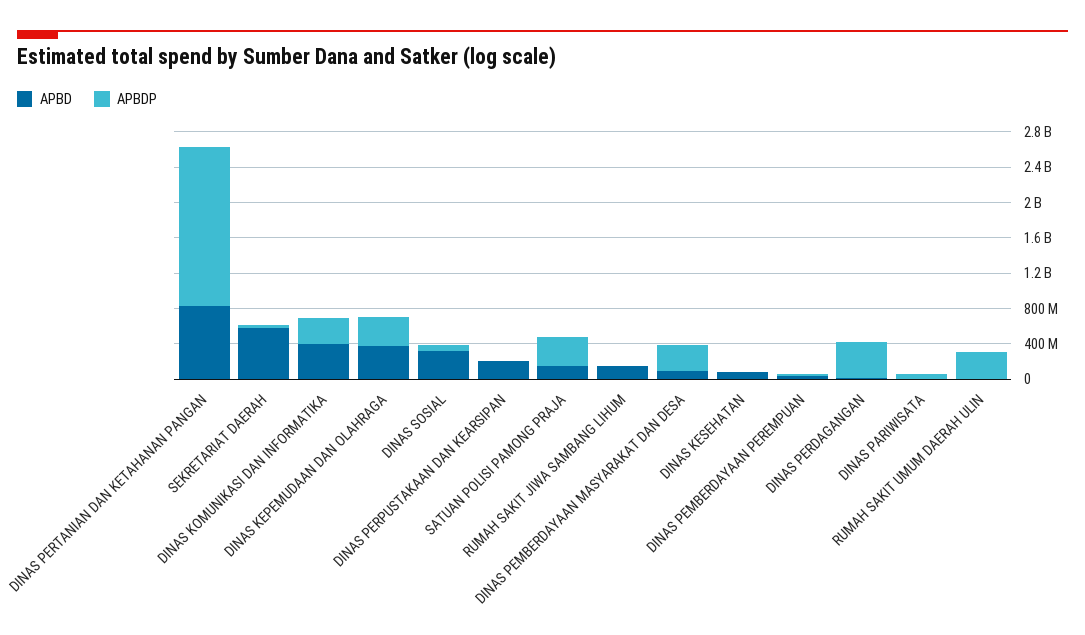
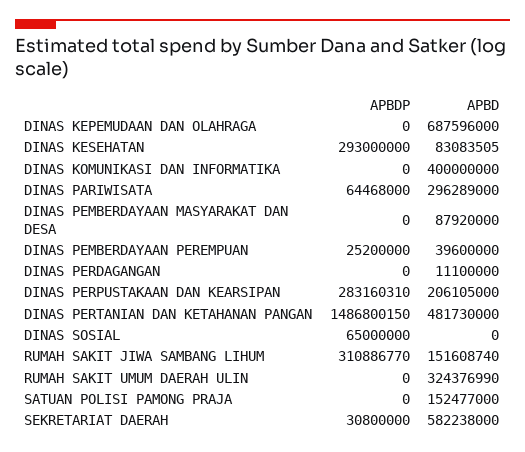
  {
    "APBD": {
-     "DINAS PERTANIAN DAN KETAHANAN PANGAN": 800000000,
+     "DINAS PERTANIAN DAN KETAHANAN PANGAN": 481730000,
      "SEKRETARIAT DAERAH": 582238000,
      "DINAS KOMUNIKASI DAN INFORMATIKA": 400000000,
-     "DINAS KEPEMUDAAN DAN OLAHRAGA": 400000000,
+     "DINAS KEPEMUDAAN DAN OLAHRAGA": 687596000,
-     "DINAS SOSIAL": 300000000,
+     "DINAS SOSIAL": 0,
      "DINAS PERPUSTAKAAN DAN KEARSIPAN": 206105000,
      "SATUAN POLISI PAMONG PRAJA": 152477000,
      "RUMAH SAKIT JIWA SAMBANG LIHUM": 151608740,
      "DINAS PEMBERDAYAAN MASYARAKAT DAN DESA": 87920000,
      "DINAS KESEHATAN": 83083505,
      "DINAS PEMBERDAYAAN PEREMPUAN": 39600000,
      "DINAS PERDAGANGAN": 11100000,
-     "DINAS PARIWISATA": 0,
+     "DINAS PARIWISATA": 296289000,
-     "RUMAH SAKIT UMUM DAERAH ULIN": 0
+     "RUMAH SAKIT UMUM DAERAH ULIN": 324376990
    },
    "APBDP": {
-     "DINAS PERTANIAN DAN KETAHANAN PANGAN": 1800000000,
+     "DINAS PERTANIAN DAN KETAHANAN PANGAN": 1486800150,
      "SEKRETARIAT DAERAH": 30800000,
-     "DINAS KOMUNIKASI DAN INFORMATIKA": 300000000,
+     "DINAS KOMUNIKASI DAN INFORMATIKA": 0,
-     "DINAS KEPEMUDAAN DAN OLAHRAGA": 300000000,
+     "DINAS KEPEMUDAAN DAN OLAHRAGA": 0,
      "DINAS SOSIAL": 65000000,
-     "DINAS PERPUSTAKAAN DAN KEARSIPAN": 0,
+     "DINAS PERPUSTAKAAN DAN KEARSIPAN": 283160310,
-     "SATUAN POLISI PAMONG PRAJA": 300000000,
+     "SATUAN POLISI PAMONG PRAJA": 0,
-     "RUMAH SAKIT JIWA SAMBANG LIHUM": 0,
+     "RUMAH SAKIT JIWA SAMBANG LIHUM": 310886770,
-     "DINAS PEMBERDAYAAN MASYARAKAT DAN DESA": 300000000,
+     "DINAS PEMBERDAYAAN MASYARAKAT DAN DESA": 0,
-     "DINAS KESEHATAN": 0,
+     "DINAS KESEHATAN": 293000000,
      "DINAS PEMBERDAYAAN PEREMPUAN": 25200000,
-     "DINAS PERDAGANGAN": 400000000,
+     "DINAS PERDAGANGAN": 0,
      "DINAS PARIWISATA": 64468000,
-     "RUMAH SAKIT UMUM DAERAH ULIN": 300000000
+     "RUMAH SAKIT UMUM DAERAH ULIN": 0
    }
  }

